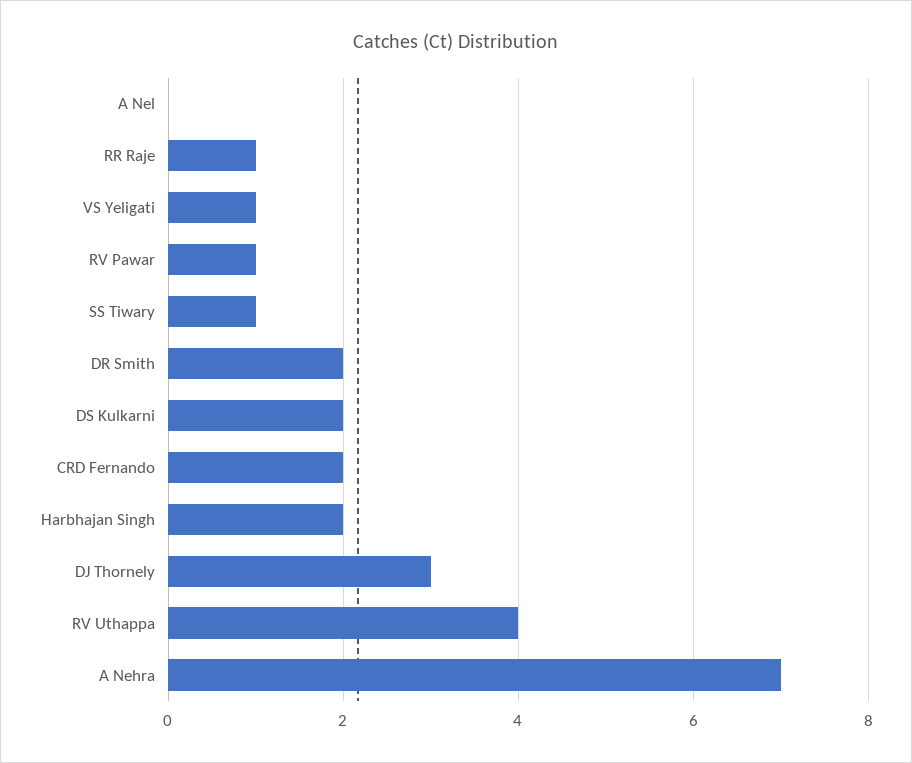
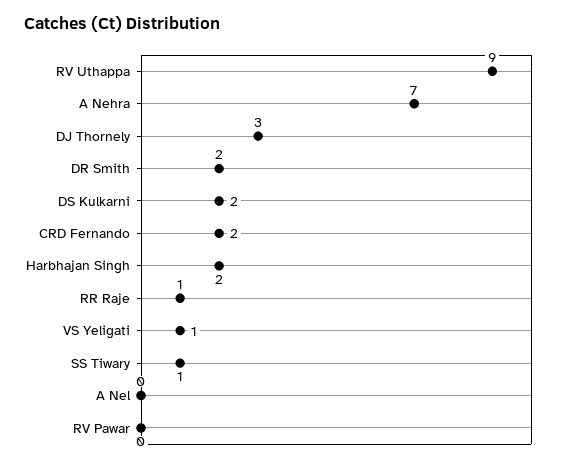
  {
    "A Nel": 0,
    "RR Raje": 1,
    "VS Yeligati": 1,
-   "RV Pawar": 1,
+   "RV Pawar": 0,
    "SS Tiwary": 1,
    "DR Smith": 2,
    "DS Kulkarni": 2,
    "CRD Fernando": 2,
    "Harbhajan Singh": 2,
    "DJ Thornely": 3,
-   "RV Uthappa": 4,
+   "RV Uthappa": 9,
    "A Nehra": 7
  }

